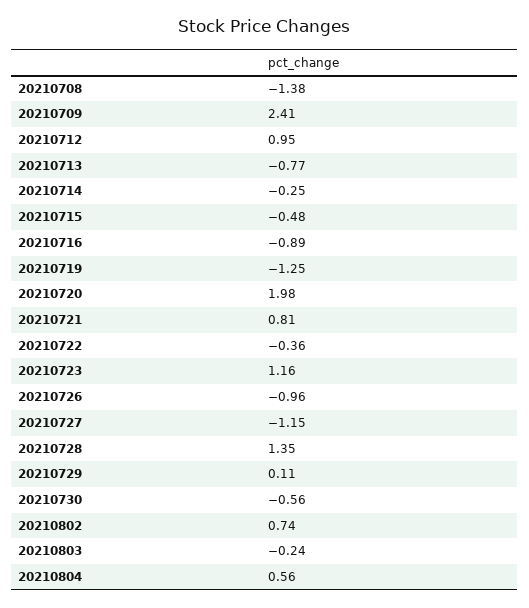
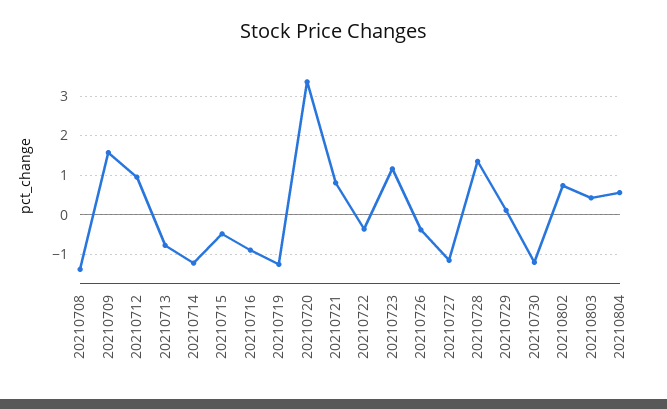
  {
    "20210708": -1.38,
-   "20210709": 2.41,
+   "20210709": 1.6,
    "20210712": 0.95,
    "20210713": -0.77,
-   "20210714": -0.25,
+   "20210714": -1.2,
    "20210715": -0.48,
    "20210716": -0.89,
    "20210719": -1.25,
-   "20210720": 1.98,
+   "20210720": 3.4,
    "20210721": 0.81,
    "20210722": -0.36,
    "20210723": 1.16,
-   "20210726": -0.96,
+   "20210726": -0.4,
    "20210727": -1.15,
    "20210728": 1.35,
    "20210729": 0.11,
-   "20210730": -0.56,
+   "20210730": -1.2,
    "20210802": 0.74,
-   "20210803": -0.24,
+   "20210803": 0.4,
    "20210804": 0.56
  }

